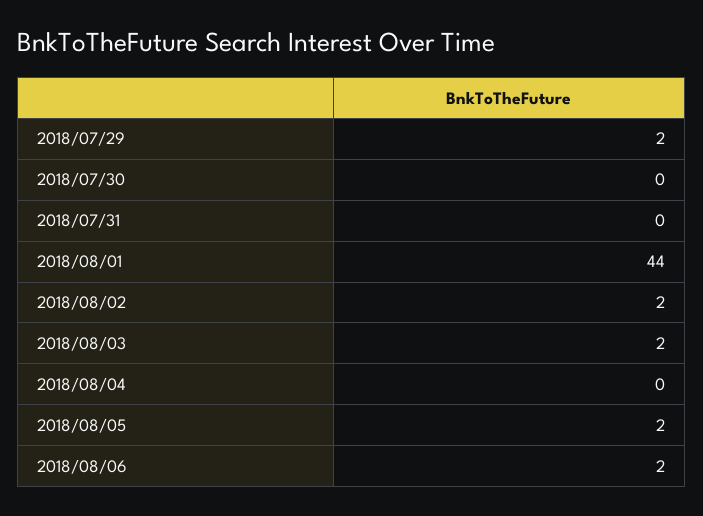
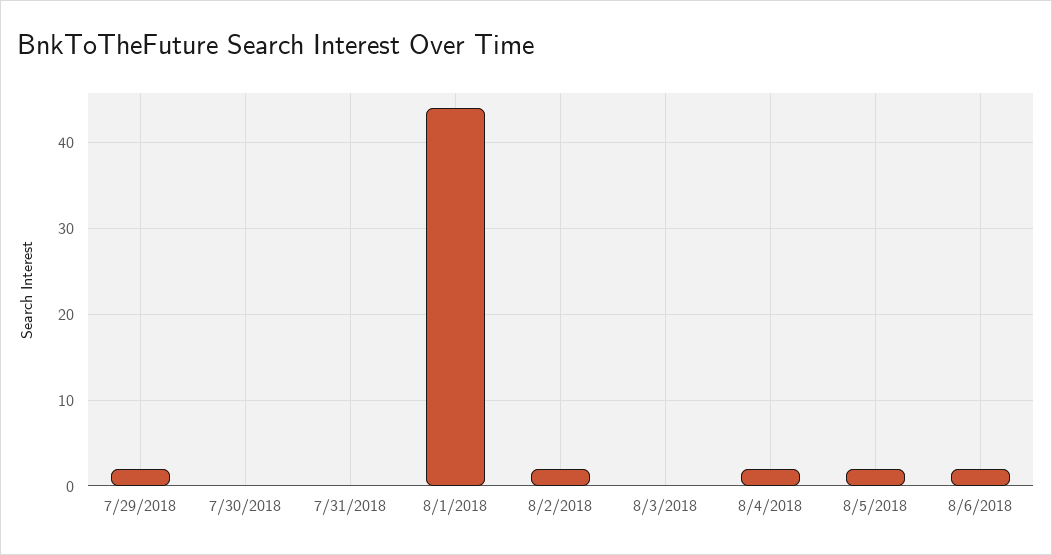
  {
    "2018/07/29": 2,
    "2018/07/30": 0,
    "2018/07/31": 0,
    "2018/08/01": 44,
    "2018/08/02": 2,
-   "2018/08/03": 2,
+   "2018/08/03": 0,
-   "2018/08/04": 0,
+   "2018/08/04": 2,
    "2018/08/05": 2,
    "2018/08/06": 2
  }

